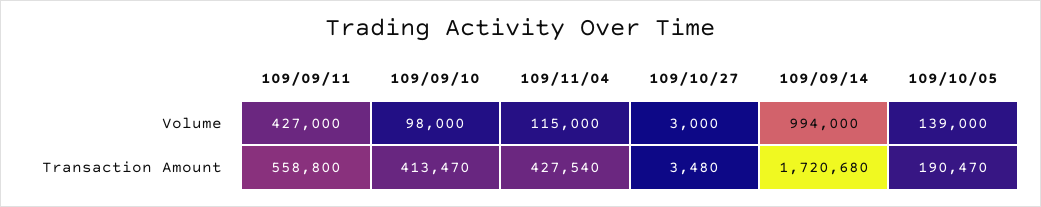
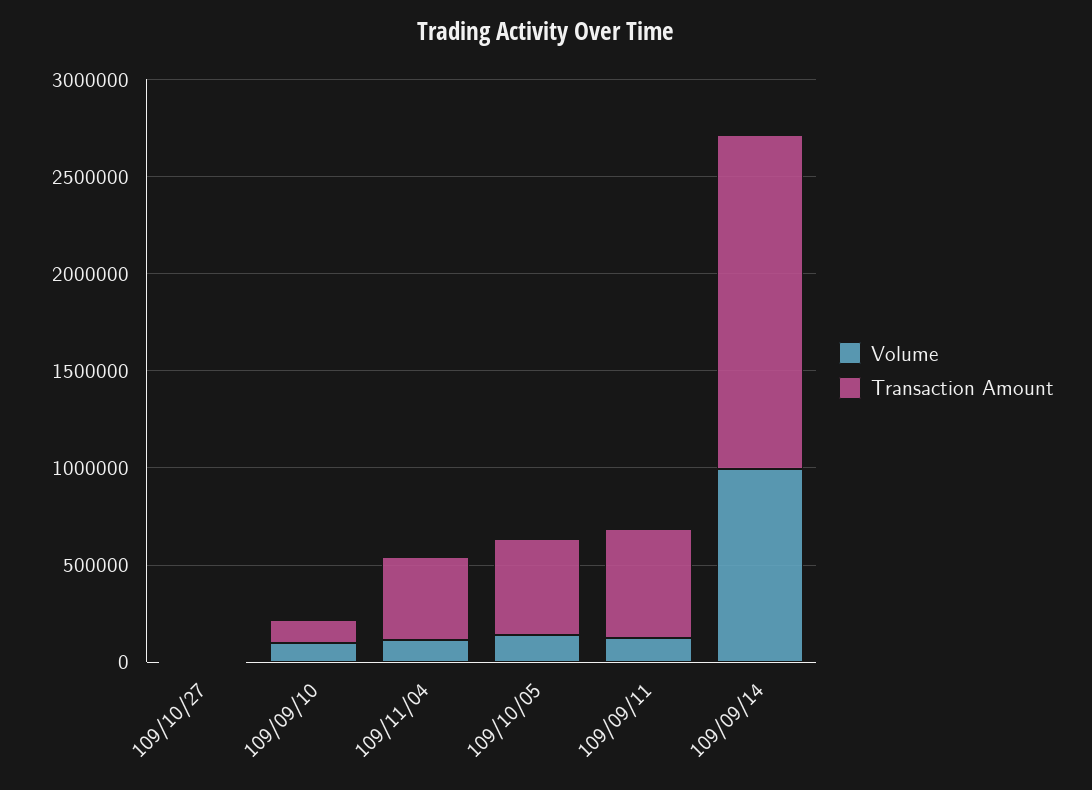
  {
    "Volume": {
-     "109/09/11": 427000,
+     "109/09/11": 100000,
      "109/09/10": 98000,
      "109/11/04": 115000,
      "109/10/27": 3000,
      "109/09/14": 994000,
      "109/10/05": 139000
    },
    "Transaction Amount": {
      "109/09/11": 558800,
-     "109/09/10": 413470,
+     "109/09/10": 100000,
      "109/11/04": 427540,
      "109/10/27": 3480,
      "109/09/14": 1720680,
-     "109/10/05": 190470
+     "109/10/05": 500000
    }
  }

